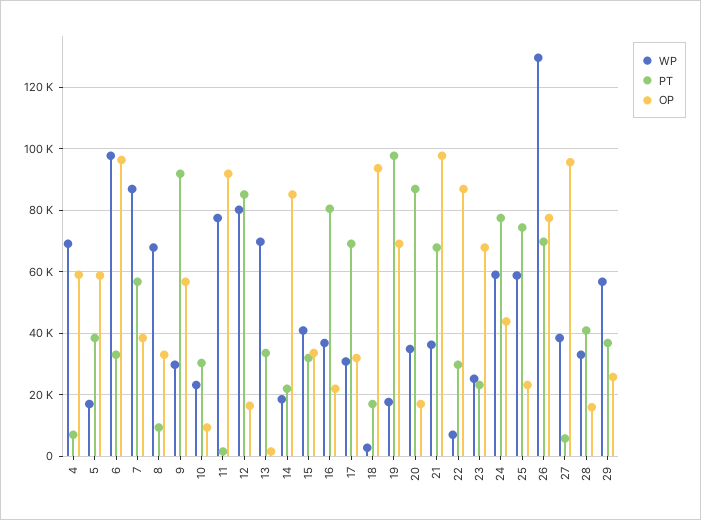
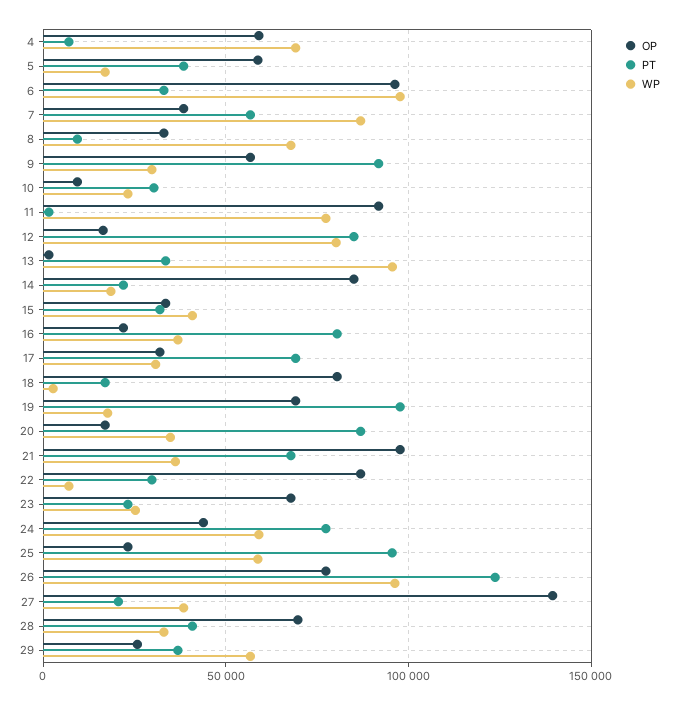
  {
    "WP": {
      "4": 70000,
      "5": 16000,
      "6": 98000,
      "7": 86000,
      "8": 68000,
      "9": 30000,
      "10": 24000,
      "11": 78000,
      "12": 80000,
-     "13": 70000,
+     "13": 95000,
      "14": 18000,
      "15": 40000,
      "16": 36000,
      "17": 30000,
      "18": 2000,
      "19": 18000,
      "20": 34000,
      "21": 36000,
      "22": 6000,
      "23": 26000,
      "24": 58000,
      "25": 58000,
-     "26": 130000,
+     "26": 95000,
      "27": 38000,
      "28": 34000,
      "29": 56000
    },
    "PT": {
      "4": 6000,
      "5": 38000,
      "6": 34000,
      "7": 56000,
      "8": 10000,
      "9": 92000,
      "10": 30000,
      "11": 2000,
      "12": 86000,
      "13": 34000,
      "14": 22000,
      "15": 32000,
      "16": 80000,
      "17": 70000,
      "18": 16000,
      "19": 98000,
      "20": 86000,
      "21": 68000,
      "22": 30000,
      "23": 24000,
      "24": 78000,
-     "25": 74000,
+     "25": 95000,
-     "26": 70000,
+     "26": 125000,
-     "27": 6000,
+     "27": 20000,
      "28": 40000,
      "29": 36000
    },
    "OP": {
      "4": 58000,
      "5": 58000,
      "6": 96000,
      "7": 38000,
      "8": 34000,
      "9": 56000,
      "10": 10000,
      "11": 92000,
      "12": 16000,
      "13": 2000,
      "14": 86000,
      "15": 34000,
      "16": 22000,
      "17": 32000,
-     "18": 94000,
+     "18": 80000,
      "19": 70000,
      "20": 16000,
      "21": 98000,
      "22": 86000,
      "23": 68000,
      "24": 44000,
      "25": 24000,
      "26": 78000,
-     "27": 96000,
+     "27": 140000,
-     "28": 16000,
+     "28": 70000,
      "29": 26000
    }
  }

